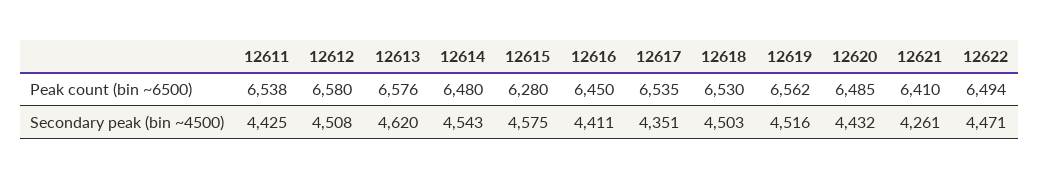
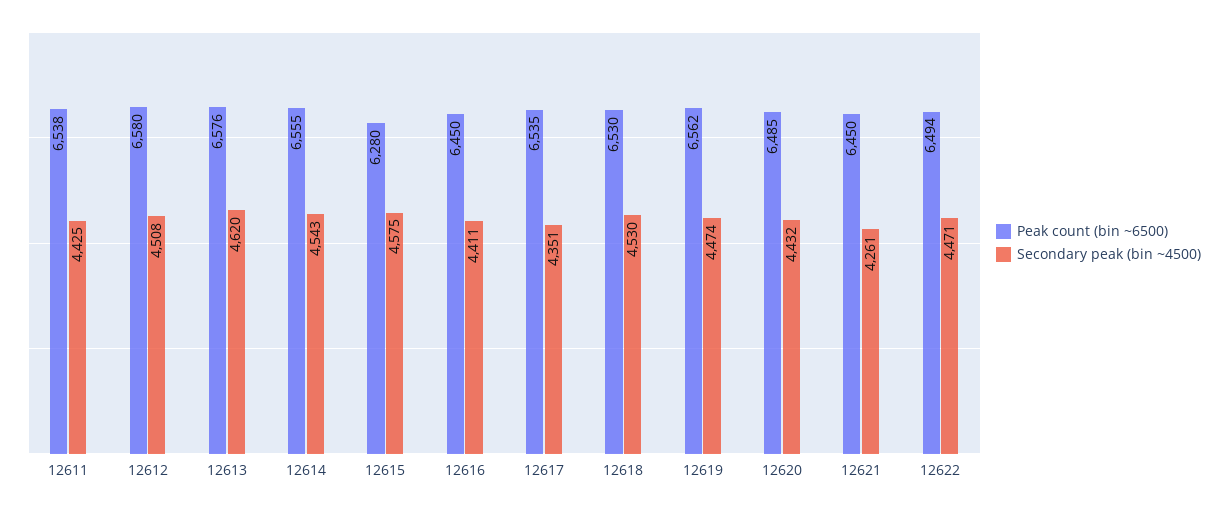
  {
    "Peak count (bin ~6500)": {
      "12611": 6538,
      "12612": 6580,
      "12613": 6576,
-     "12614": 6480,
+     "12614": 6555,
      "12615": 6280,
      "12616": 6450,
      "12617": 6535,
      "12618": 6530,
      "12619": 6562,
      "12620": 6485,
-     "12621": 6410,
+     "12621": 6450,
      "12622": 6494
    },
    "Secondary peak (bin ~4500)": {
      "12611": 4425,
      "12612": 4508,
      "12613": 4620,
      "12614": 4543,
      "12615": 4575,
      "12616": 4411,
      "12617": 4351,
-     "12618": 4503,
+     "12618": 4530,
-     "12619": 4516,
+     "12619": 4474,
      "12620": 4432,
      "12621": 4261,
      "12622": 4471
    }
  }

